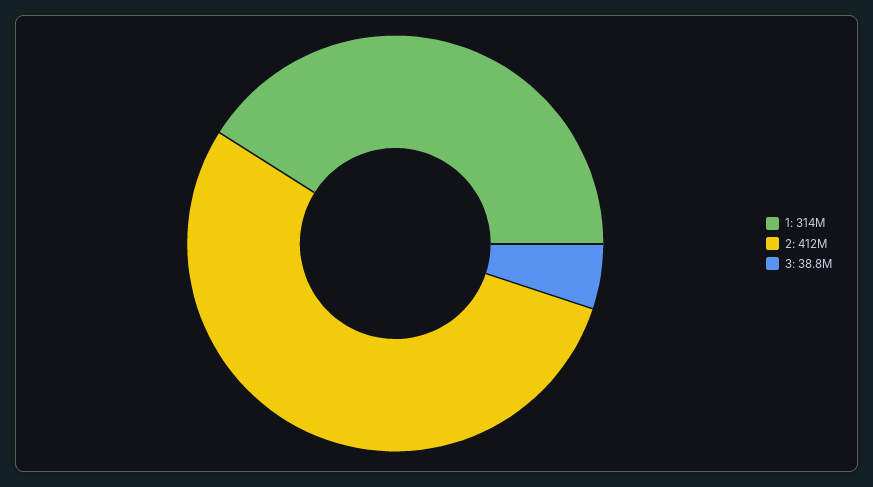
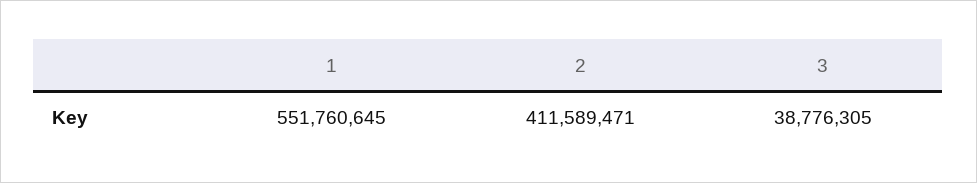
  {
-   "1": 314000000,
+   "1": 551760645,
    "2": 411589471,
    "3": 38776305
  }

